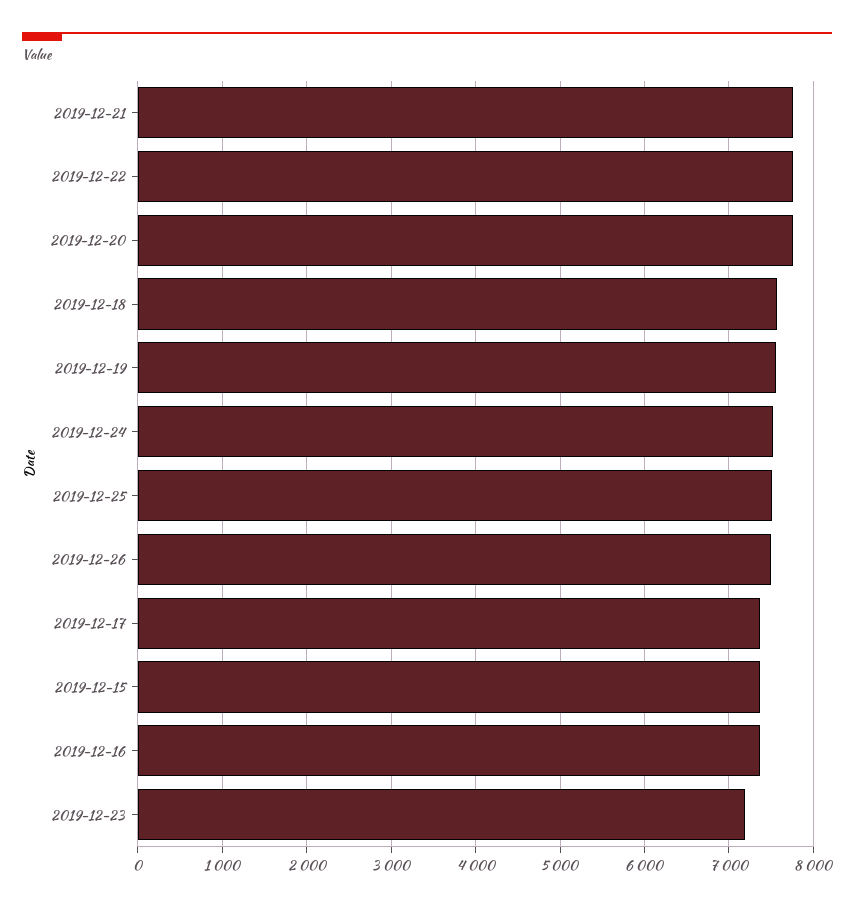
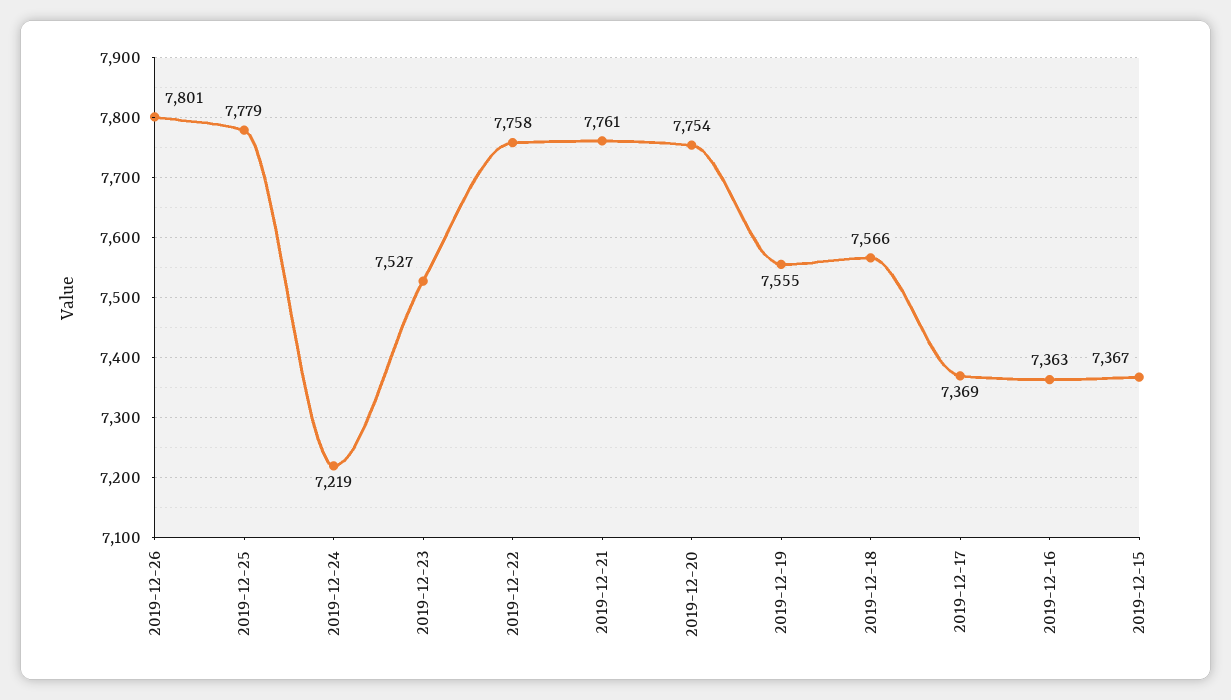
  {
    "2019-12-21": 7761,
    "2019-12-22": 7758,
    "2019-12-20": 7754,
    "2019-12-18": 7566,
    "2019-12-19": 7555,
-   "2019-12-24": 7500,
+   "2019-12-24": 7219,
-   "2019-12-25": 7500,
+   "2019-12-25": 7779,
-   "2019-12-26": 7500,
+   "2019-12-26": 7801,
    "2019-12-17": 7369,
    "2019-12-15": 7367,
    "2019-12-16": 7363,
-   "2019-12-23": 7200
+   "2019-12-23": 7527
  }

